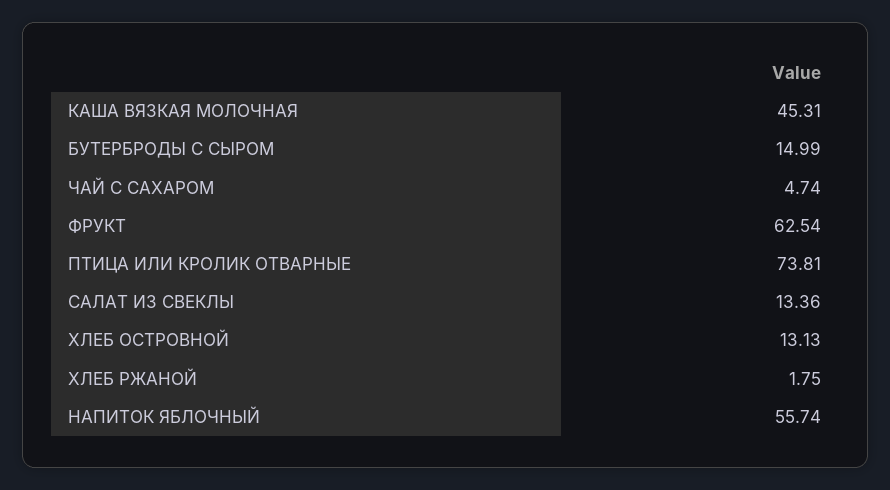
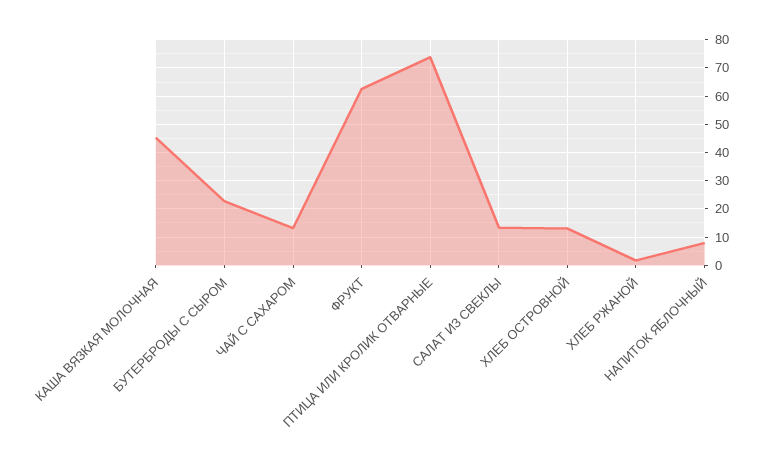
  {
    "КАША ВЯЗКАЯ МОЛОЧНАЯ": 45.31,
-   "БУТЕРБРОДЫ С СЫРОМ": 14.99,
+   "БУТЕРБРОДЫ С СЫРОМ": 22.5,
-   "ЧАЙ С САХАРОМ": 4.74,
+   "ЧАЙ С САХАРОМ": 12.5,
    "ФРУКТ": 62.54,
    "ПТИЦА ИЛИ КРОЛИК ОТВАРНЫЕ": 73.81,
    "САЛАТ ИЗ СВЕКЛЫ": 13.36,
    "ХЛЕБ ОСТРОВНОЙ": 13.13,
    "ХЛЕБ РЖАНОЙ": 1.75,
-   "НАПИТОК ЯБЛОЧНЫЙ": 55.74
+   "НАПИТОК ЯБЛОЧНЫЙ": 7.5
  }

